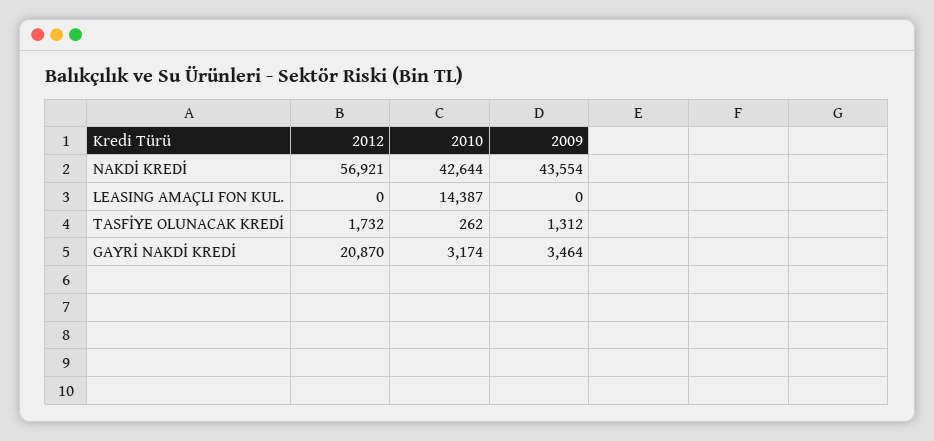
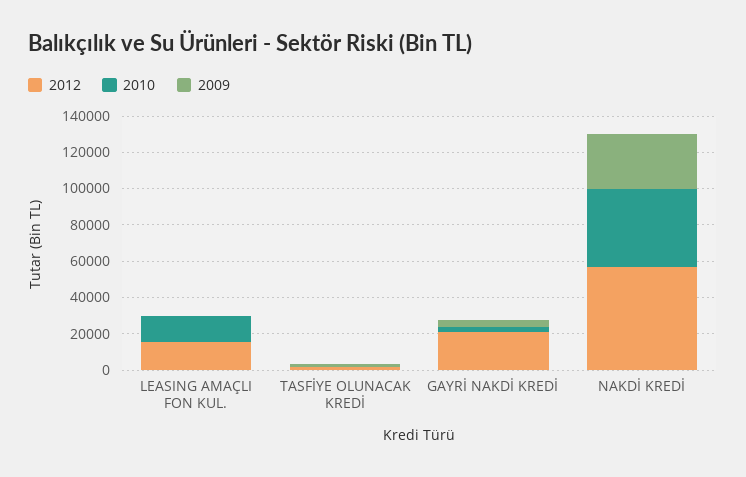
  {
    "2012": {
      "NAKDİ KREDİ": 56921,
-     "LEASING AMAÇLI FON KUL.": 0,
+     "LEASING AMAÇLI FON KUL.": 15000,
      "TASFİYE OLUNACAK KREDİ": 1732,
      "GAYRİ NAKDİ KREDİ": 20870
    },
    "2010": {
      "NAKDİ KREDİ": 42644,
      "LEASING AMAÇLI FON KUL.": 14387,
      "TASFİYE OLUNACAK KREDİ": 262,
      "GAYRİ NAKDİ KREDİ": 3174
    },
    "2009": {
-     "NAKDİ KREDİ": 43554,
+     "NAKDİ KREDİ": 30000,
      "LEASING AMAÇLI FON KUL.": 0,
      "TASFİYE OLUNACAK KREDİ": 1312,
      "GAYRİ NAKDİ KREDİ": 3464
    }
  }

